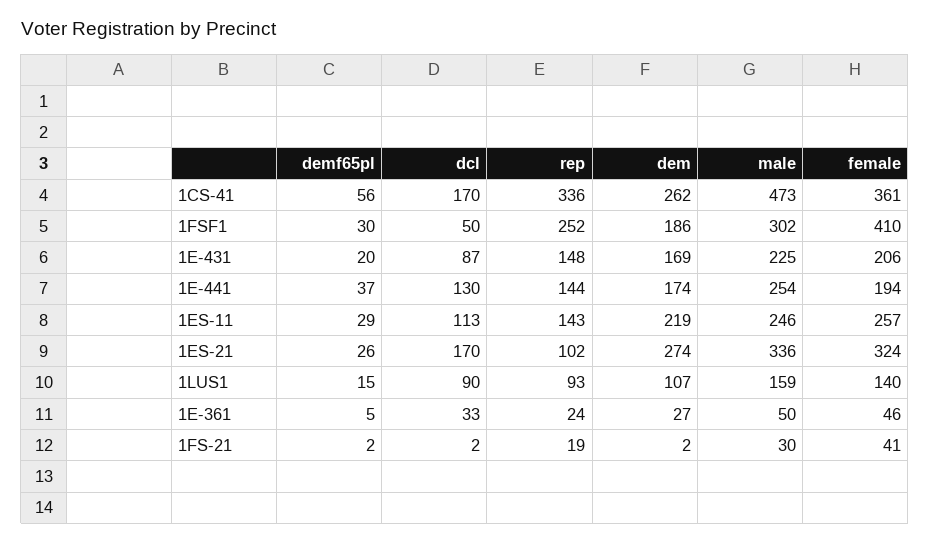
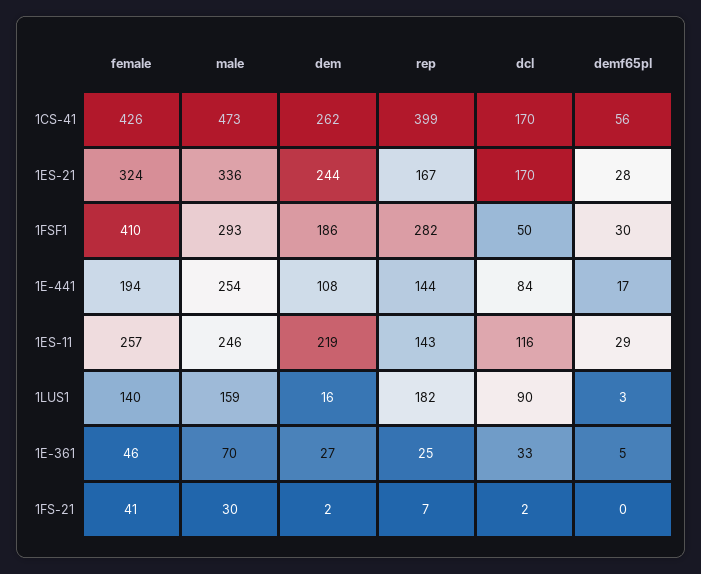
  {
    "demf65pl": {
      "1CS-41": 56,
      "1FSF1": 30,
-     "1E-431": 20,
-     "1E-441": 37,
+     "1E-441": 17,
      "1ES-11": 29,
-     "1ES-21": 26,
+     "1ES-21": 28,
-     "1LUS1": 15,
+     "1LUS1": 3,
      "1E-361": 5,
-     "1FS-21": 2
+     "1FS-21": 0
    },
    "dcl": {
      "1CS-41": 170,
      "1FSF1": 50,
-     "1E-431": 87,
-     "1E-441": 130,
+     "1E-441": 84,
-     "1ES-11": 113,
+     "1ES-11": 116,
      "1ES-21": 170,
      "1LUS1": 90,
      "1E-361": 33,
      "1FS-21": 2
    },
    "rep": {
-     "1CS-41": 336,
+     "1CS-41": 399,
-     "1FSF1": 252,
+     "1FSF1": 282,
-     "1E-431": 148,
      "1E-441": 144,
      "1ES-11": 143,
-     "1ES-21": 102,
+     "1ES-21": 167,
-     "1LUS1": 93,
+     "1LUS1": 182,
-     "1E-361": 24,
+     "1E-361": 25,
-     "1FS-21": 19
+     "1FS-21": 7
    },
    "dem": {
      "1CS-41": 262,
      "1FSF1": 186,
-     "1E-431": 169,
-     "1E-441": 174,
+     "1E-441": 108,
      "1ES-11": 219,
-     "1ES-21": 274,
+     "1ES-21": 244,
-     "1LUS1": 107,
+     "1LUS1": 16,
      "1E-361": 27,
      "1FS-21": 2
    },
    "male": {
      "1CS-41": 473,
-     "1FSF1": 302,
+     "1FSF1": 293,
-     "1E-431": 225,
      "1E-441": 254,
      "1ES-11": 246,
      "1ES-21": 336,
      "1LUS1": 159,
-     "1E-361": 50,
+     "1E-361": 70,
      "1FS-21": 30
    },
    "female": {
-     "1CS-41": 361,
+     "1CS-41": 426,
      "1FSF1": 410,
-     "1E-431": 206,
      "1E-441": 194,
      "1ES-11": 257,
      "1ES-21": 324,
      "1LUS1": 140,
      "1E-361": 46,
      "1FS-21": 41
    }
  }

